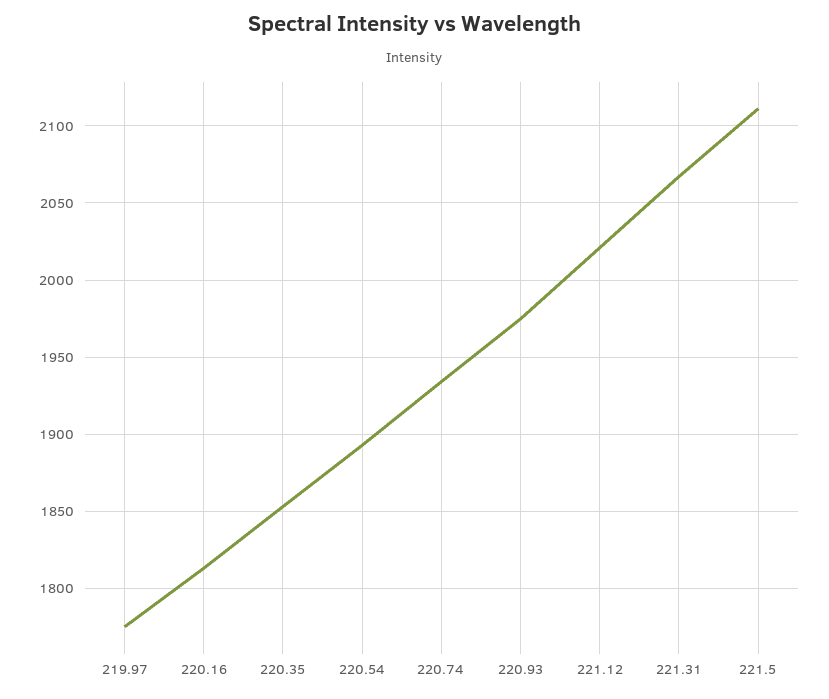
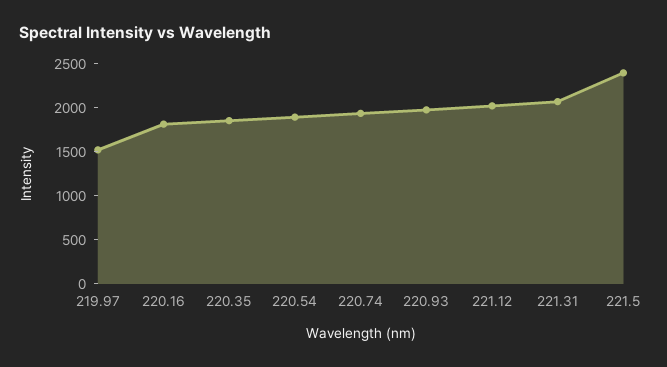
  {
-   "219.97": 1775,
+   "219.97": 1500,
    "220.16": 1815,
    "220.35": 1855,
    "220.54": 1895,
    "220.74": 1935,
    "220.93": 1975,
    "221.12": 2020,
    "221.31": 2065,
-   "221.5": 2110
+   "221.5": 2400
  }

